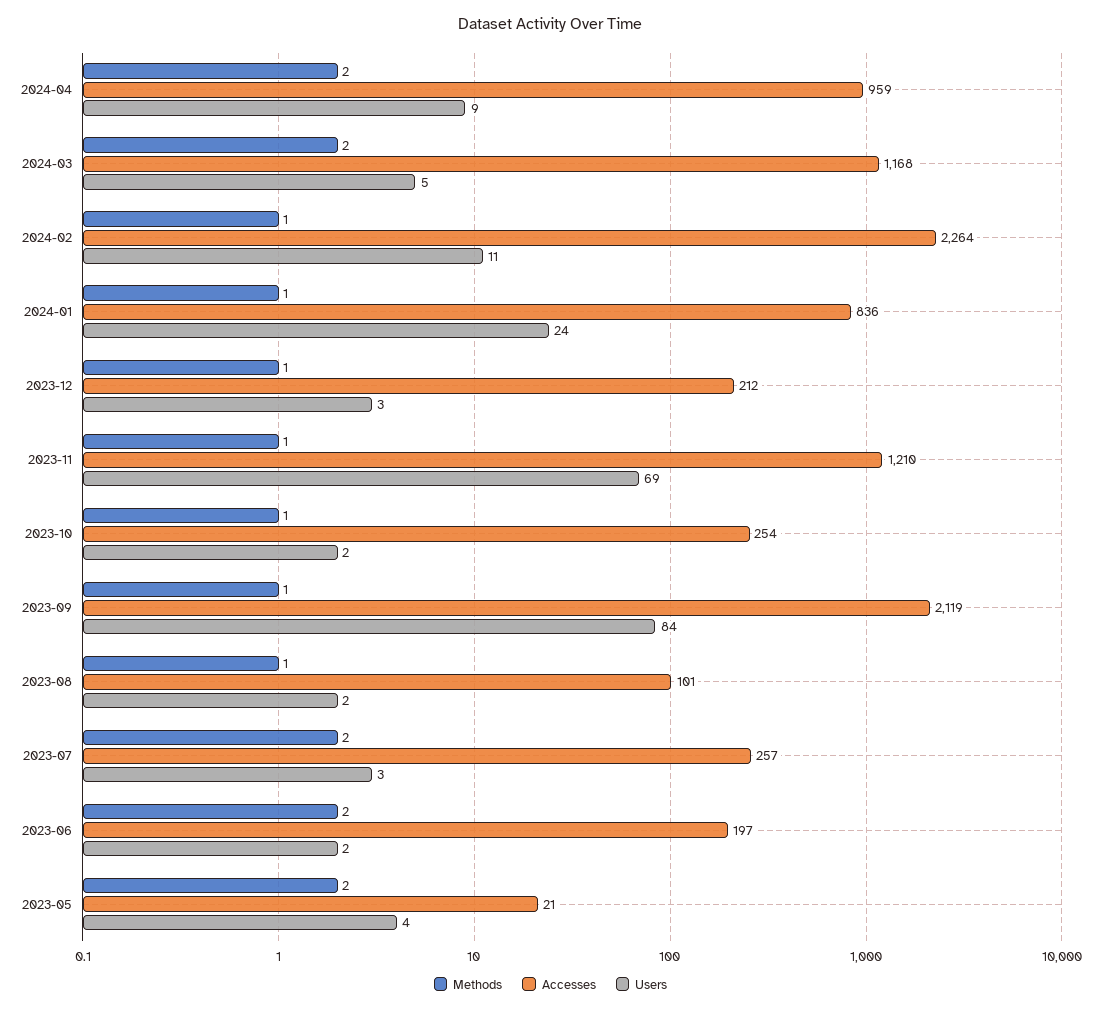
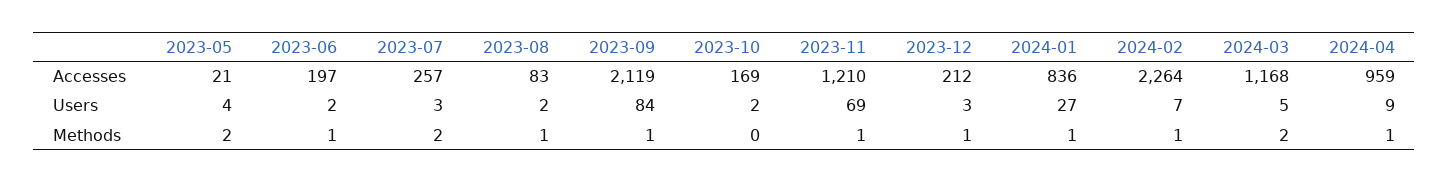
  {
    "Methods": {
-     "2024-04": 2,
+     "2024-04": 1,
      "2024-03": 2,
      "2024-02": 1,
      "2024-01": 1,
      "2023-12": 1,
      "2023-11": 1,
-     "2023-10": 1,
+     "2023-10": 0,
      "2023-09": 1,
      "2023-08": 1,
      "2023-07": 2,
-     "2023-06": 2,
+     "2023-06": 1,
      "2023-05": 2
    },
    "Accesses": {
      "2024-04": 959,
      "2024-03": 1168,
      "2024-02": 2264,
      "2024-01": 836,
      "2023-12": 212,
      "2023-11": 1210,
-     "2023-10": 254,
+     "2023-10": 169,
      "2023-09": 2119,
-     "2023-08": 101,
+     "2023-08": 83,
      "2023-07": 257,
      "2023-06": 197,
      "2023-05": 21
    },
    "Users": {
      "2024-04": 9,
      "2024-03": 5,
-     "2024-02": 11,
+     "2024-02": 7,
-     "2024-01": 24,
+     "2024-01": 27,
      "2023-12": 3,
      "2023-11": 69,
      "2023-10": 2,
      "2023-09": 84,
      "2023-08": 2,
      "2023-07": 3,
      "2023-06": 2,
      "2023-05": 4
    }
  }

